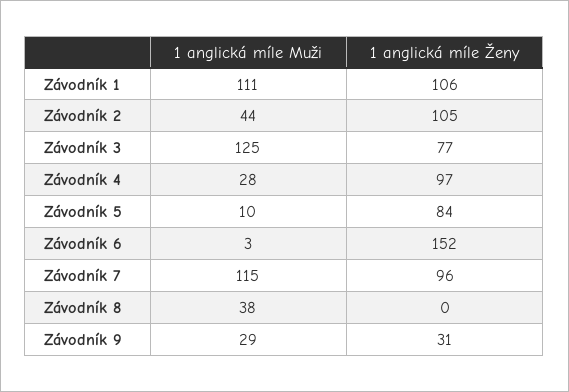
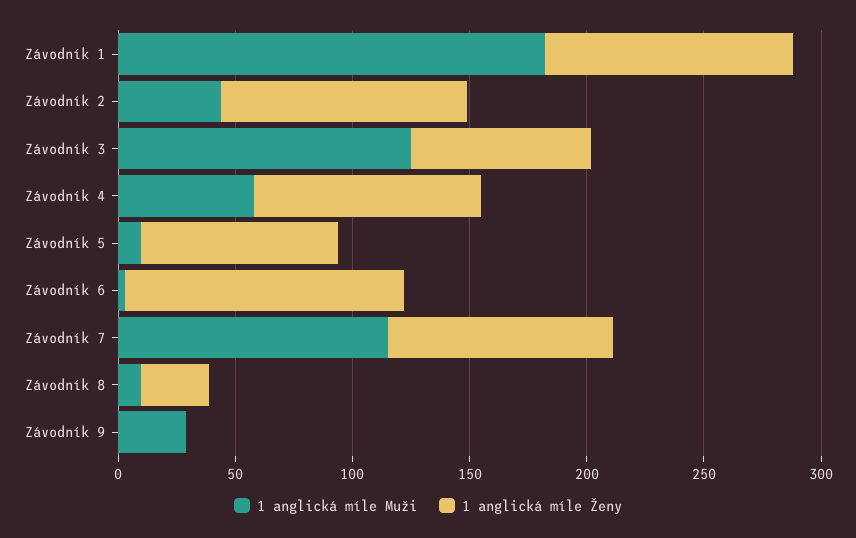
  {
    "1 anglická míle Muži": {
-     "Závodník 1": 111,
+     "Závodník 1": 180,
      "Závodník 2": 44,
      "Závodník 3": 125,
-     "Závodník 4": 28,
+     "Závodník 4": 60,
      "Závodník 5": 10,
      "Závodník 6": 3,
      "Závodník 7": 115,
-     "Závodník 8": 38,
+     "Závodník 8": 10,
      "Závodník 9": 29
    },
    "1 anglická míle Ženy": {
      "Závodník 1": 106,
      "Závodník 2": 105,
      "Závodník 3": 77,
      "Závodník 4": 97,
      "Závodník 5": 84,
-     "Závodník 6": 152,
+     "Závodník 6": 120,
      "Závodník 7": 96,
-     "Závodník 8": 0,
+     "Závodník 8": 30,
-     "Závodník 9": 31
+     "Závodník 9": 0
    }
  }

